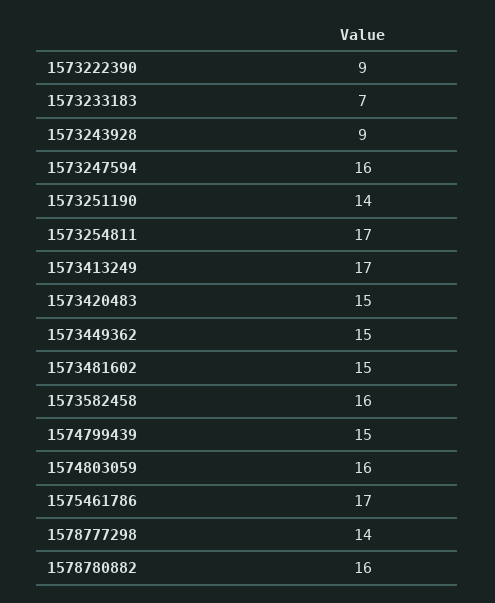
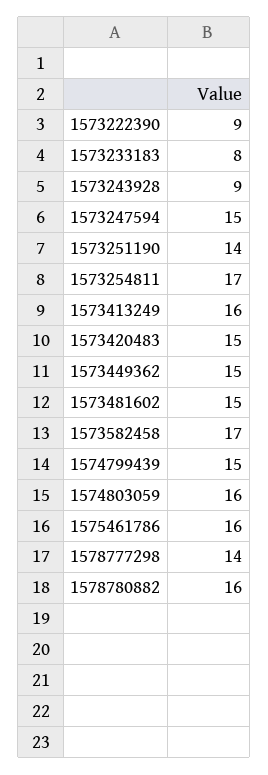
  {
    "1573222390": 9,
-   "1573233183": 7,
+   "1573233183": 8,
    "1573243928": 9,
-   "1573247594": 16,
+   "1573247594": 15,
    "1573251190": 14,
    "1573254811": 17,
-   "1573413249": 17,
+   "1573413249": 16,
    "1573420483": 15,
    "1573449362": 15,
    "1573481602": 15,
-   "1573582458": 16,
+   "1573582458": 17,
    "1574799439": 15,
    "1574803059": 16,
-   "1575461786": 17,
+   "1575461786": 16,
    "1578777298": 14,
    "1578780882": 16
  }

